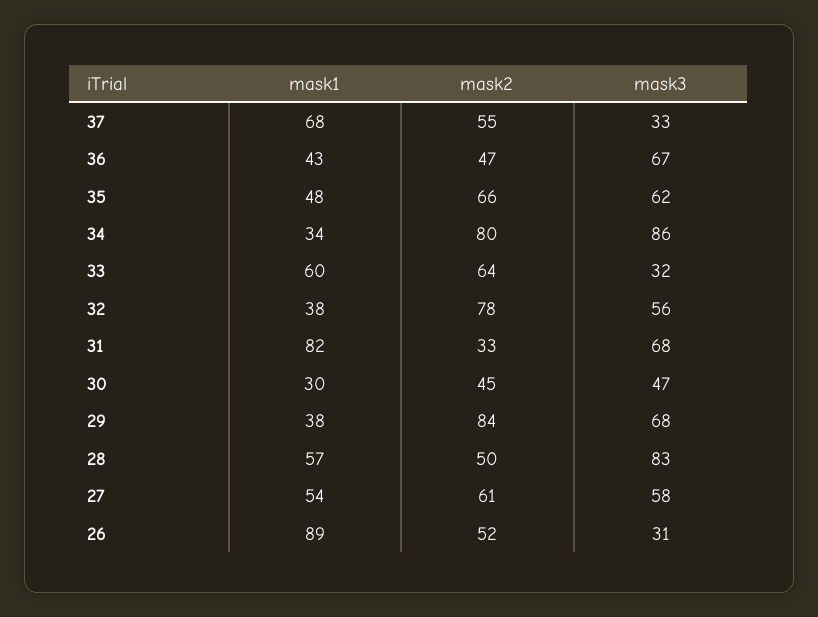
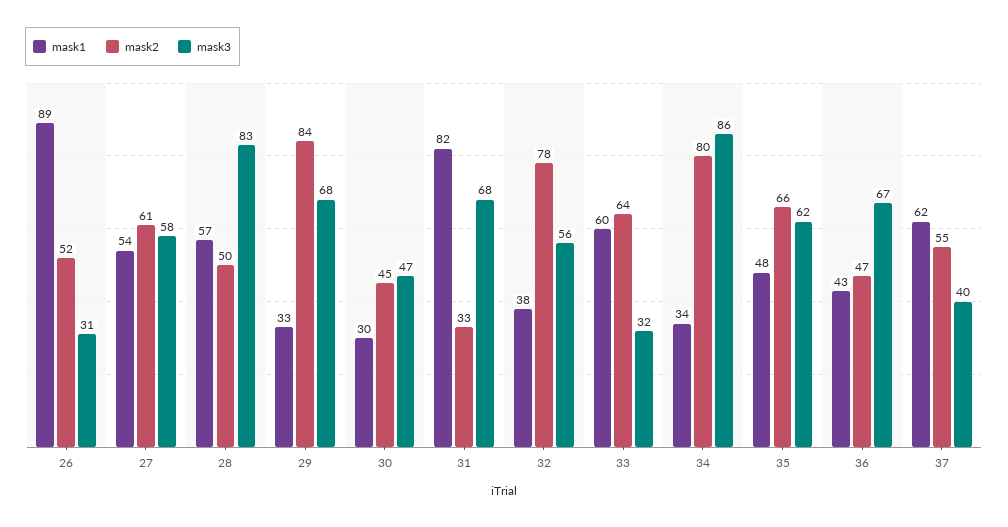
  {
    "mask1": {
-     "37": 68,
+     "37": 62,
      "36": 43,
      "35": 48,
      "34": 34,
      "33": 60,
      "32": 38,
      "31": 82,
      "30": 30,
-     "29": 38,
+     "29": 33,
      "28": 57,
      "27": 54,
      "26": 89
    },
    "mask2": {
      "37": 55,
      "36": 47,
      "35": 66,
      "34": 80,
      "33": 64,
      "32": 78,
      "31": 33,
      "30": 45,
      "29": 84,
      "28": 50,
      "27": 61,
      "26": 52
    },
    "mask3": {
-     "37": 33,
+     "37": 40,
      "36": 67,
      "35": 62,
      "34": 86,
      "33": 32,
      "32": 56,
      "31": 68,
      "30": 47,
      "29": 68,
      "28": 83,
      "27": 58,
      "26": 31
    }
  }

